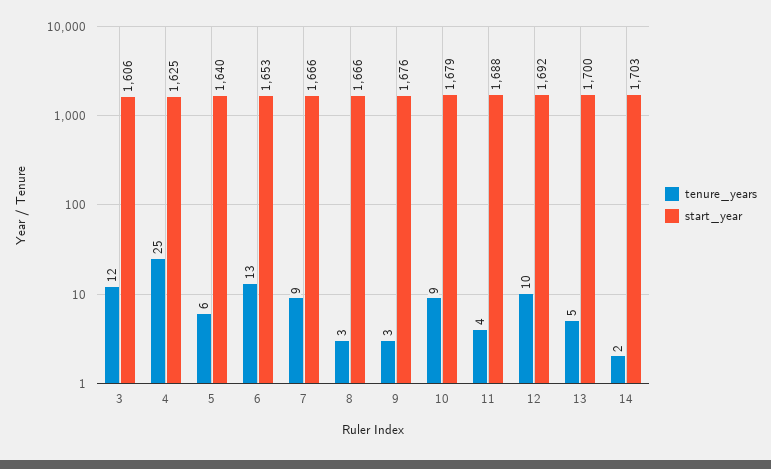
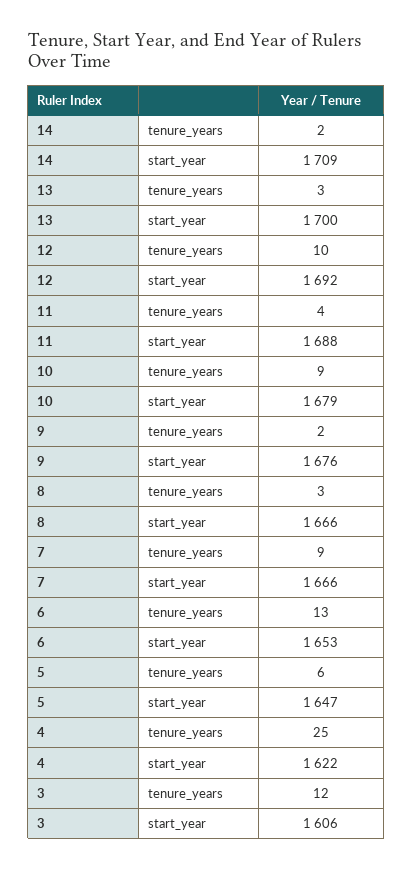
  {
    "tenure_years": {
      "3": 12,
      "4": 25,
      "5": 6,
      "6": 13,
      "7": 9,
      "8": 3,
-     "9": 3,
+     "9": 2,
      "10": 9,
      "11": 4,
      "12": 10,
-     "13": 5,
+     "13": 3,
      "14": 2
    },
    "start_year": {
      "3": 1606,
-     "4": 1625,
+     "4": 1622,
-     "5": 1640,
+     "5": 1647,
      "6": 1653,
      "7": 1666,
      "8": 1666,
      "9": 1676,
      "10": 1679,
      "11": 1688,
      "12": 1692,
      "13": 1700,
-     "14": 1703
+     "14": 1709
    }
  }

